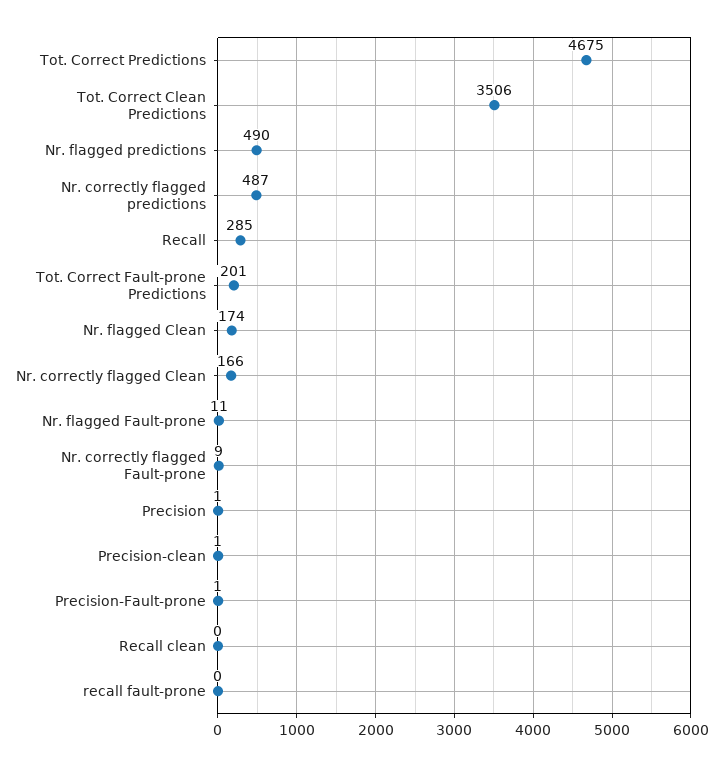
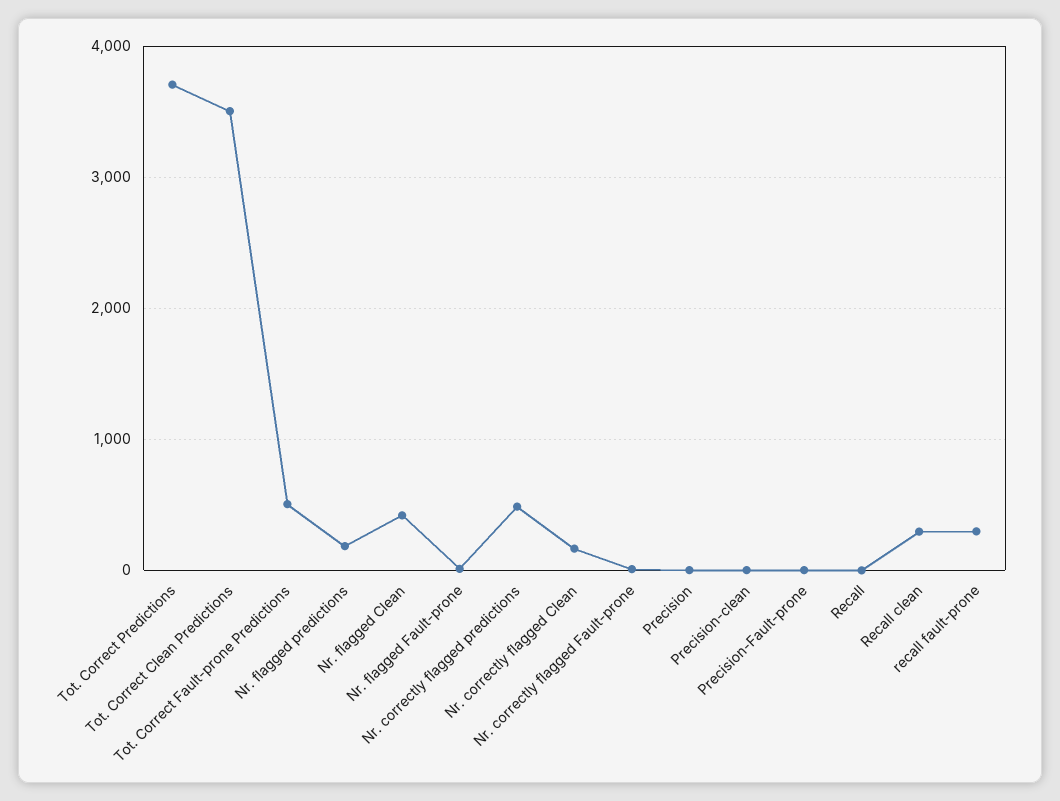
  {
-   "Tot. Correct Predictions": 4675,
+   "Tot. Correct Predictions": 3700,
    "Tot. Correct Clean Predictions": 3506,
-   "Nr. flagged predictions": 490,
+   "Nr. flagged predictions": 200,
    "Nr. correctly flagged predictions": 487,
-   "Recall": 285,
+   "Recall": 0,
-   "Tot. Correct Fault-prone Predictions": 201,
+   "Tot. Correct Fault-prone Predictions": 500,
-   "Nr. flagged Clean": 174,
+   "Nr. flagged Clean": 400,
    "Nr. correctly flagged Clean": 166,
    "Nr. flagged Fault-prone": 11,
    "Nr. correctly flagged Fault-prone": 9,
    "Precision": 1,
    "Precision-clean": 1,
    "Precision-Fault-prone": 1,
-   "Recall clean": 0,
+   "Recall clean": 300,
-   "recall fault-prone": 0
+   "recall fault-prone": 300
  }

